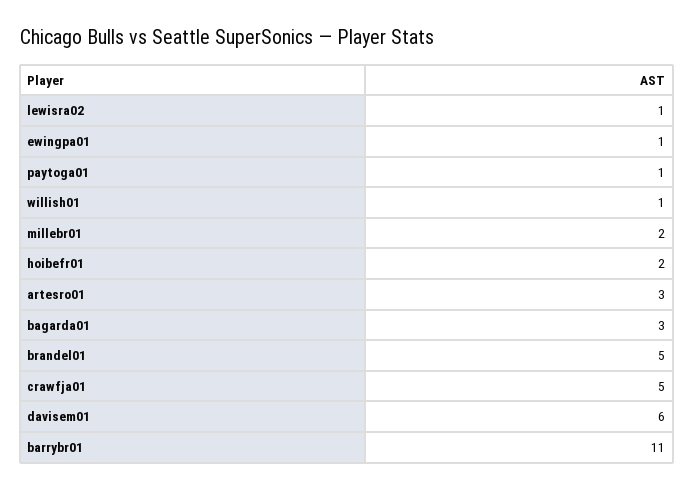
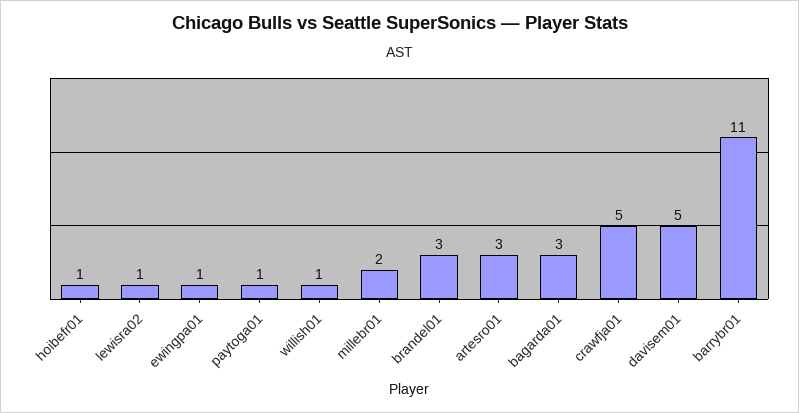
  {
    "lewisra02": 1,
    "ewingpa01": 1,
    "paytoga01": 1,
    "willish01": 1,
    "millebr01": 2,
-   "hoibefr01": 2,
+   "hoibefr01": 1,
    "artesro01": 3,
    "bagarda01": 3,
-   "brandel01": 5,
+   "brandel01": 3,
    "crawfja01": 5,
-   "davisem01": 6,
+   "davisem01": 5,
    "barrybr01": 11
  }

